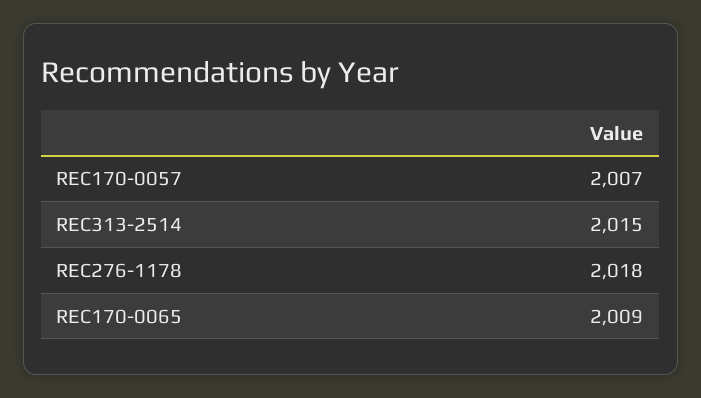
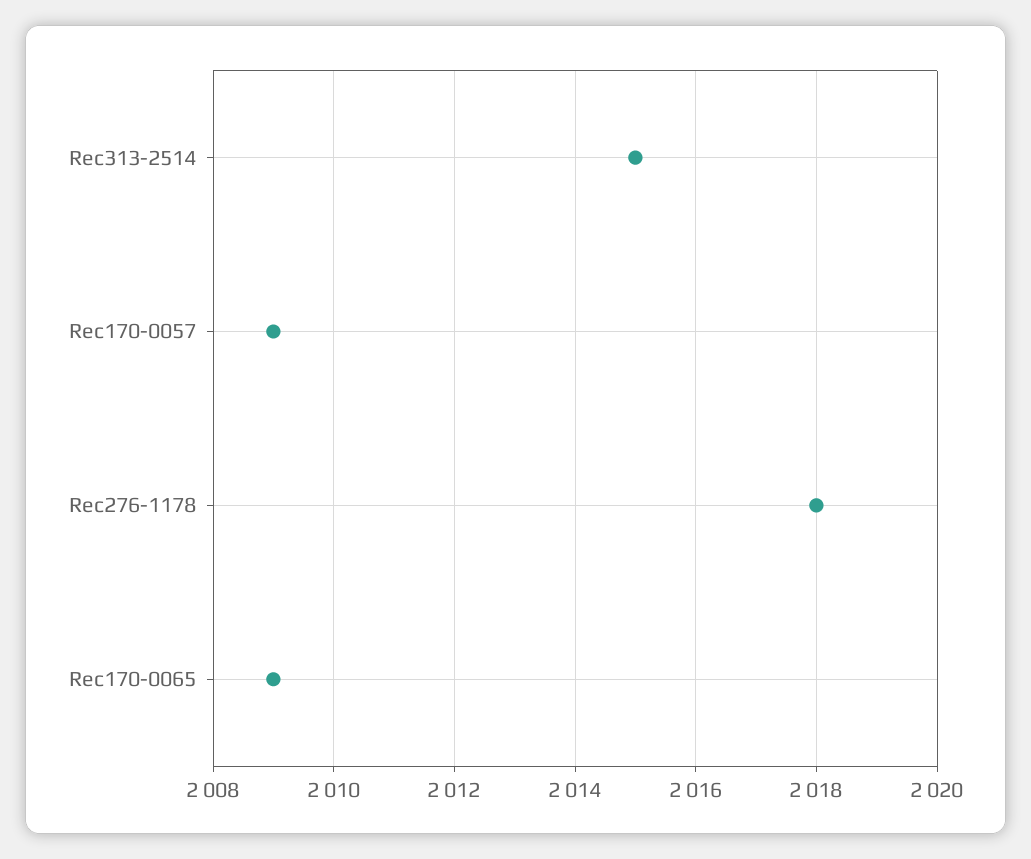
  {
-   "REC170-0057": 2007,
+   "REC170-0057": 2009,
    "REC313-2514": 2015,
    "REC276-1178": 2018,
    "REC170-0065": 2009
  }

